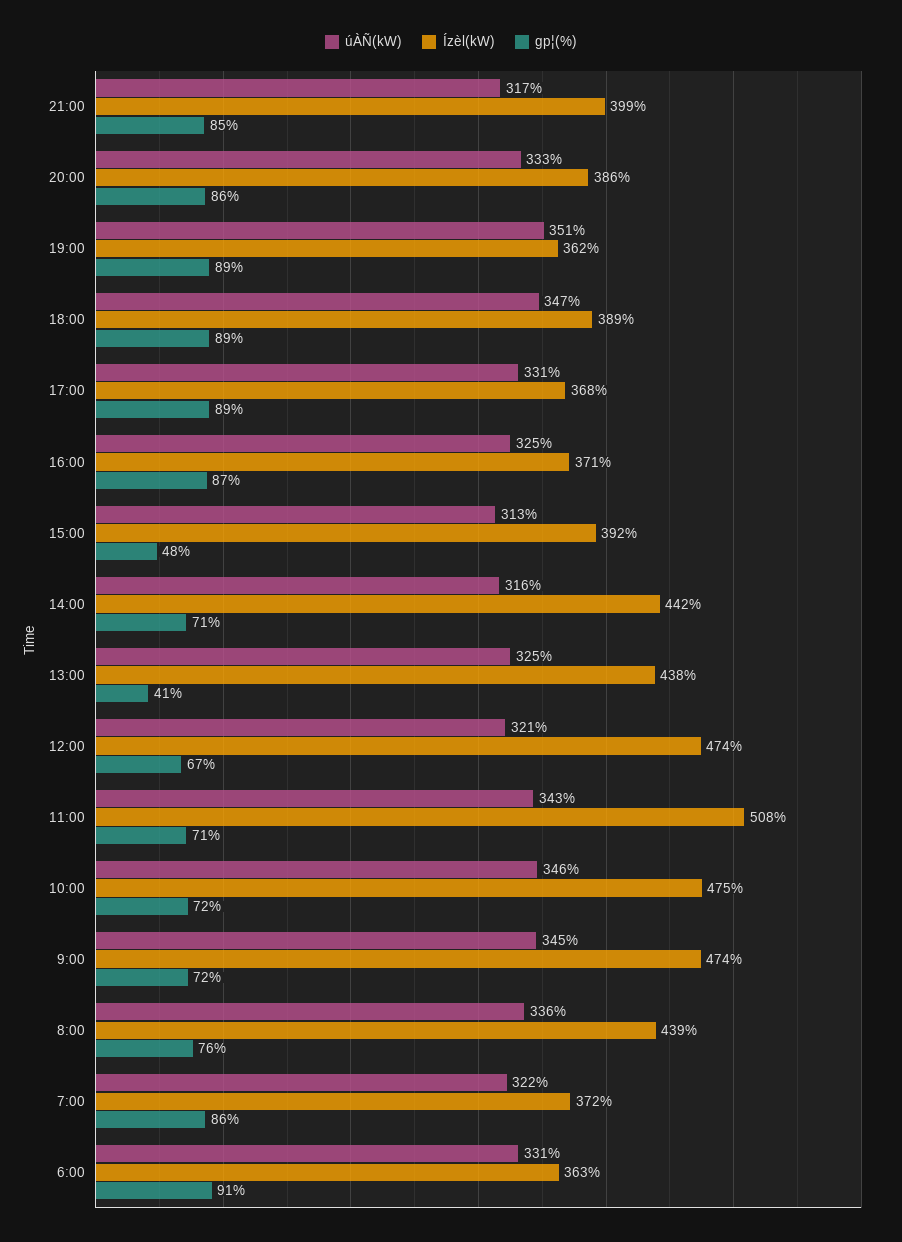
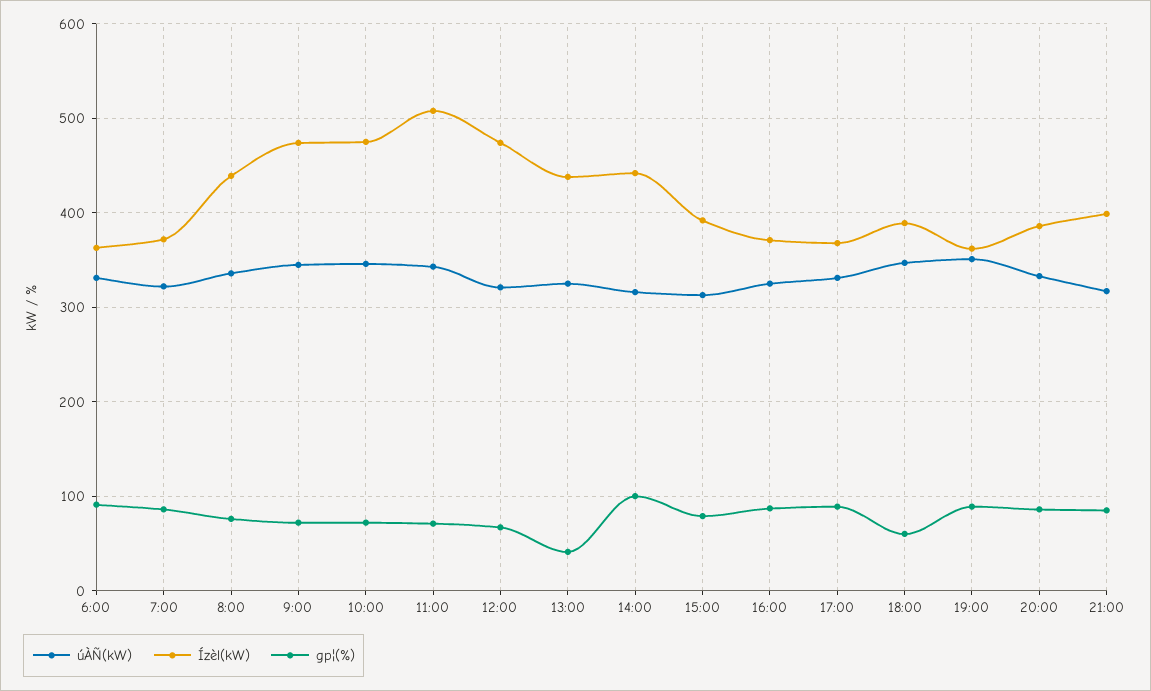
  {
    "úÀÑ(kW)": {
      "21:00": 317,
      "20:00": 333,
      "19:00": 351,
      "18:00": 347,
      "17:00": 331,
      "16:00": 325,
      "15:00": 313,
      "14:00": 316,
      "13:00": 325,
      "12:00": 321,
      "11:00": 343,
      "10:00": 346,
      "9:00": 345,
      "8:00": 336,
      "7:00": 322,
      "6:00": 331
    },
    "Ízèl(kW)": {
      "21:00": 399,
      "20:00": 386,
      "19:00": 362,
      "18:00": 389,
      "17:00": 368,
      "16:00": 371,
      "15:00": 392,
      "14:00": 442,
      "13:00": 438,
      "12:00": 474,
      "11:00": 508,
      "10:00": 475,
      "9:00": 474,
      "8:00": 439,
      "7:00": 372,
      "6:00": 363
    },
    "gp¦(%)": {
      "21:00": 85,
      "20:00": 86,
      "19:00": 89,
-     "18:00": 89,
+     "18:00": 60,
      "17:00": 89,
      "16:00": 87,
-     "15:00": 48,
+     "15:00": 80,
-     "14:00": 71,
+     "14:00": 100,
      "13:00": 41,
      "12:00": 67,
      "11:00": 71,
      "10:00": 72,
      "9:00": 72,
      "8:00": 76,
      "7:00": 86,
      "6:00": 91
    }
  }

